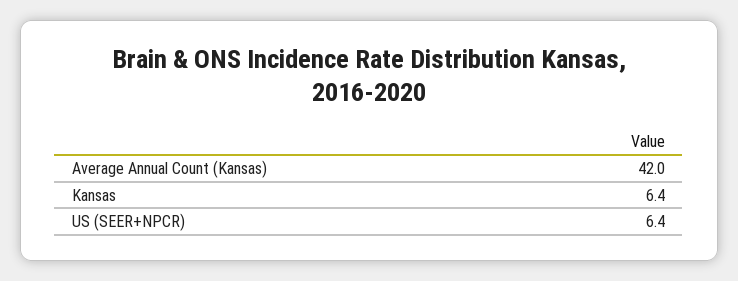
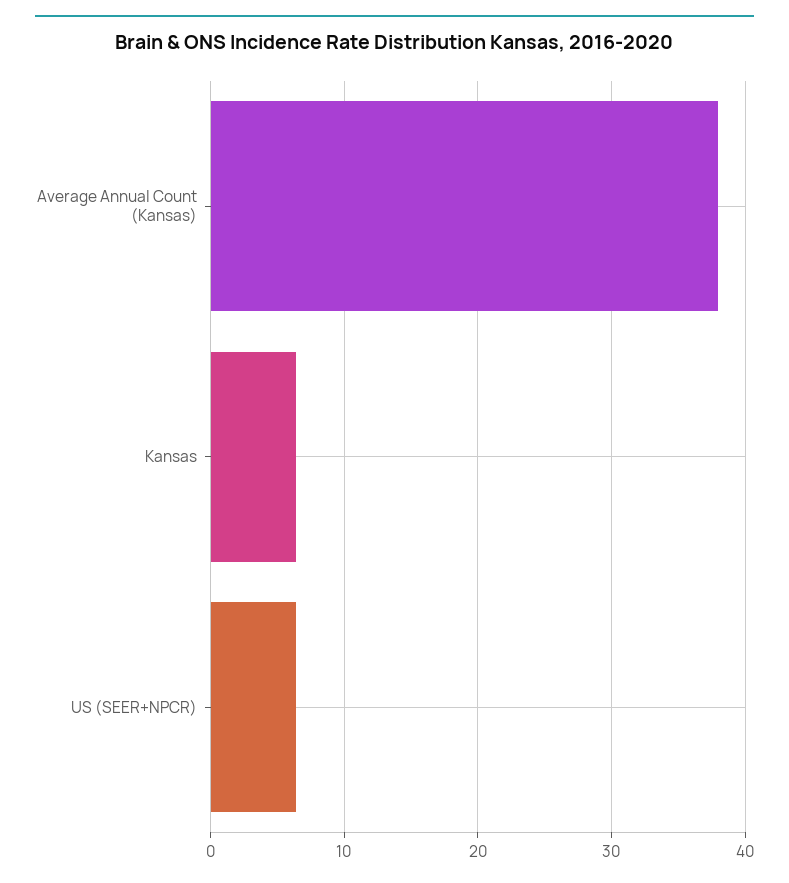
  {
-   "Average Annual Count (Kansas)": 42,
+   "Average Annual Count (Kansas)": 38,
    "Kansas": 6.4,
    "US (SEER+NPCR)": 6.4
  }

